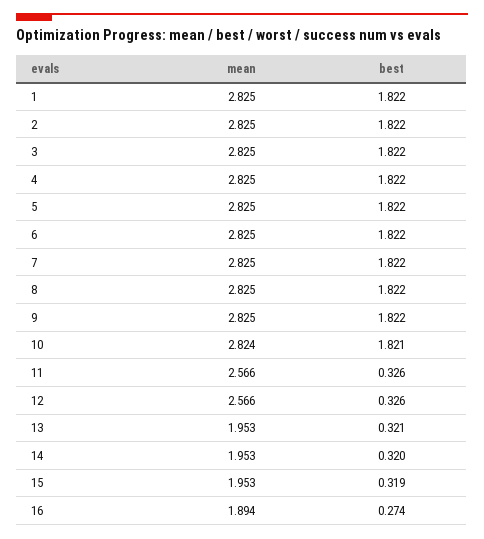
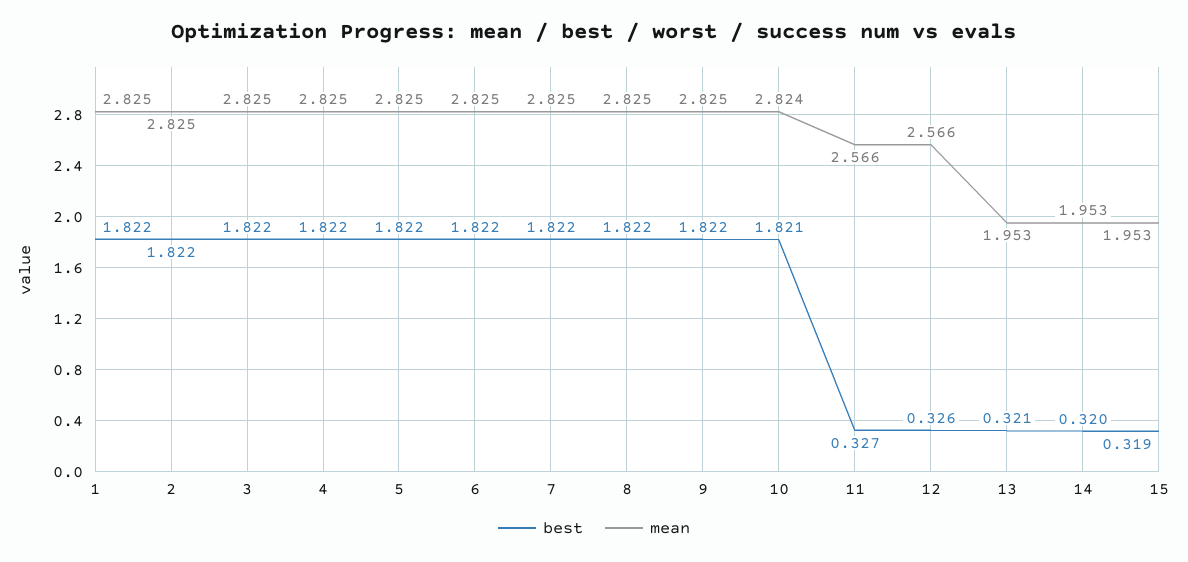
  {
    "mean": {
      "1": 2.825,
      "2": 2.825,
      "3": 2.825,
      "4": 2.825,
      "5": 2.825,
      "6": 2.825,
      "7": 2.825,
      "8": 2.825,
      "9": 2.825,
      "10": 2.824,
      "11": 2.566,
      "12": 2.566,
      "13": 1.953,
      "14": 1.953,
-     "15": 1.953,
+     "15": 1.953
-     "16": 1.894
    },
    "best": {
      "1": 1.822,
      "2": 1.822,
      "3": 1.822,
      "4": 1.822,
      "5": 1.822,
      "6": 1.822,
      "7": 1.822,
      "8": 1.822,
      "9": 1.822,
      "10": 1.821,
-     "11": 0.326,
+     "11": 0.327,
      "12": 0.326,
      "13": 0.321,
      "14": 0.32,
-     "15": 0.319,
+     "15": 0.319
-     "16": 0.274
    }
  }

